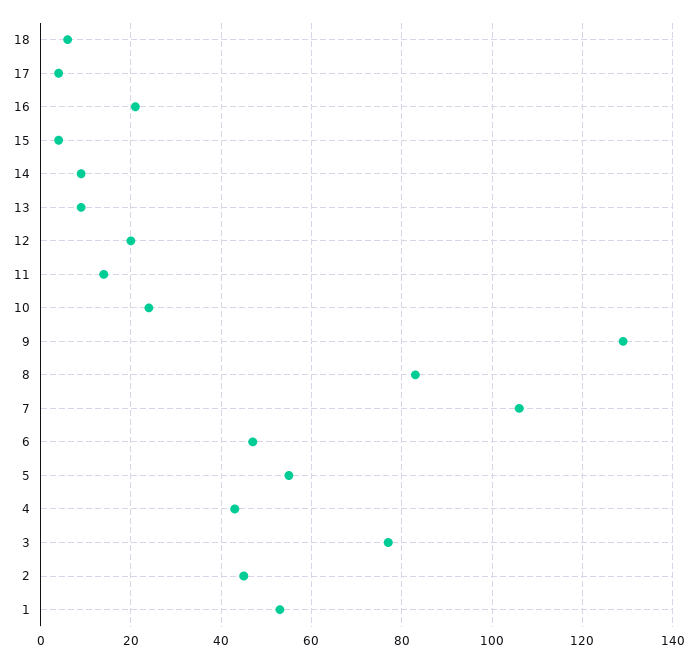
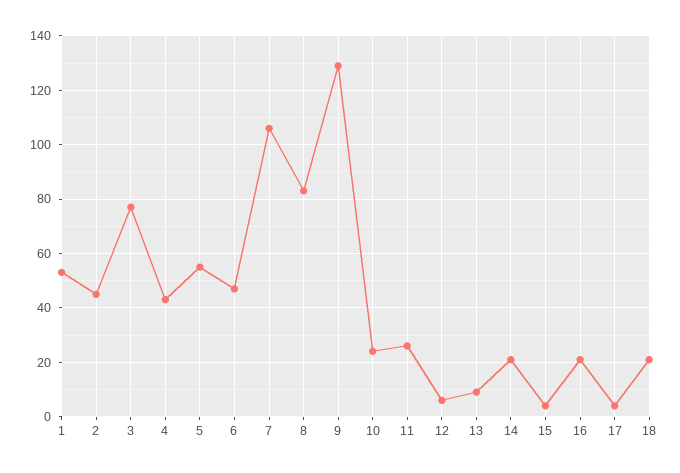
  {
-   "18": 5,
+   "18": 20,
    "17": 5,
    "16": 20,
    "15": 5,
-   "14": 10,
+   "14": 20,
    "13": 10,
-   "12": 20,
+   "12": 5,
-   "11": 15,
+   "11": 25,
    "10": 25,
    "9": 130,
    "8": 85,
    "7": 105,
    "6": 45,
    "5": 55,
    "4": 45,
    "3": 75,
    "2": 45,
    "1": 55
  }

